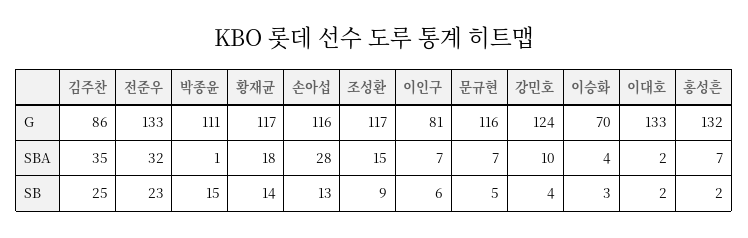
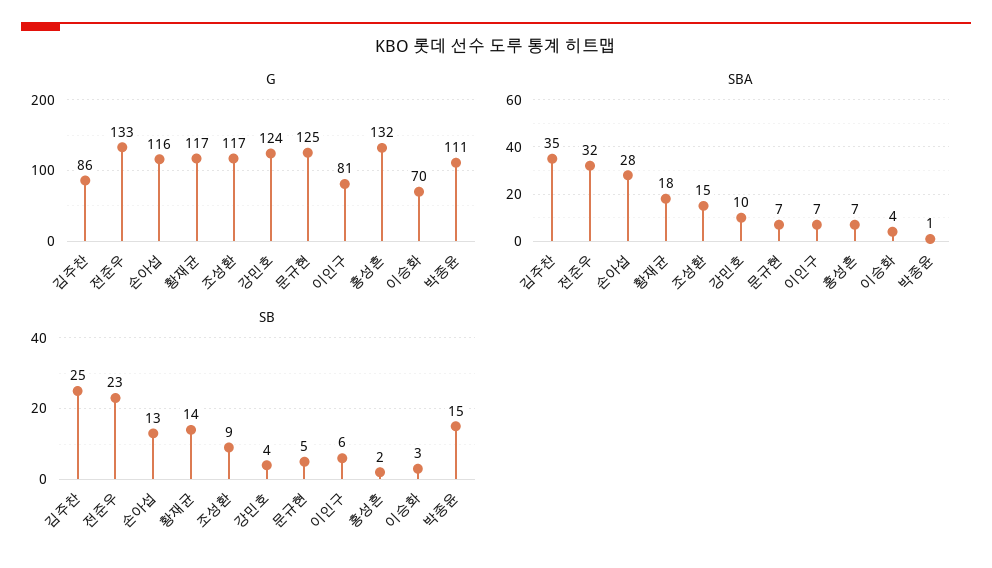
  {
    "G": {
      "김주찬": 86,
      "전준우": 133,
      "박종윤": 111,
      "황재균": 117,
      "손아섭": 116,
      "조성환": 117,
      "이인구": 81,
-     "문규현": 116,
+     "문규현": 125,
      "강민호": 124,
      "이승화": 70,
-     "이대호": 133,
      "홍성흔": 132
    },
    "SBA": {
      "김주찬": 35,
      "전준우": 32,
      "박종윤": 1,
      "황재균": 18,
      "손아섭": 28,
      "조성환": 15,
      "이인구": 7,
      "문규현": 7,
      "강민호": 10,
      "이승화": 4,
-     "이대호": 2,
      "홍성흔": 7
    },
    "SB": {
      "김주찬": 25,
      "전준우": 23,
      "박종윤": 15,
      "황재균": 14,
      "손아섭": 13,
      "조성환": 9,
      "이인구": 6,
      "문규현": 5,
      "강민호": 4,
      "이승화": 3,
-     "이대호": 2,
      "홍성흔": 2
    }
  }

